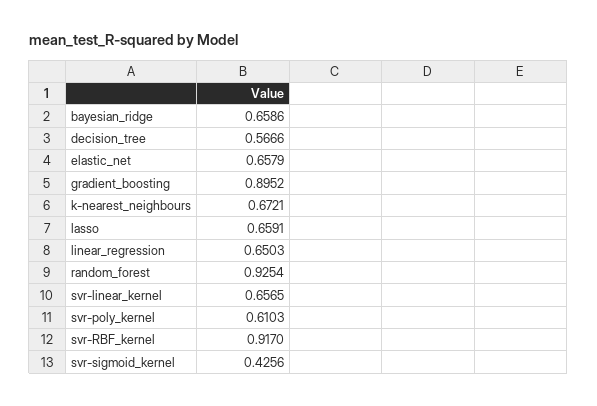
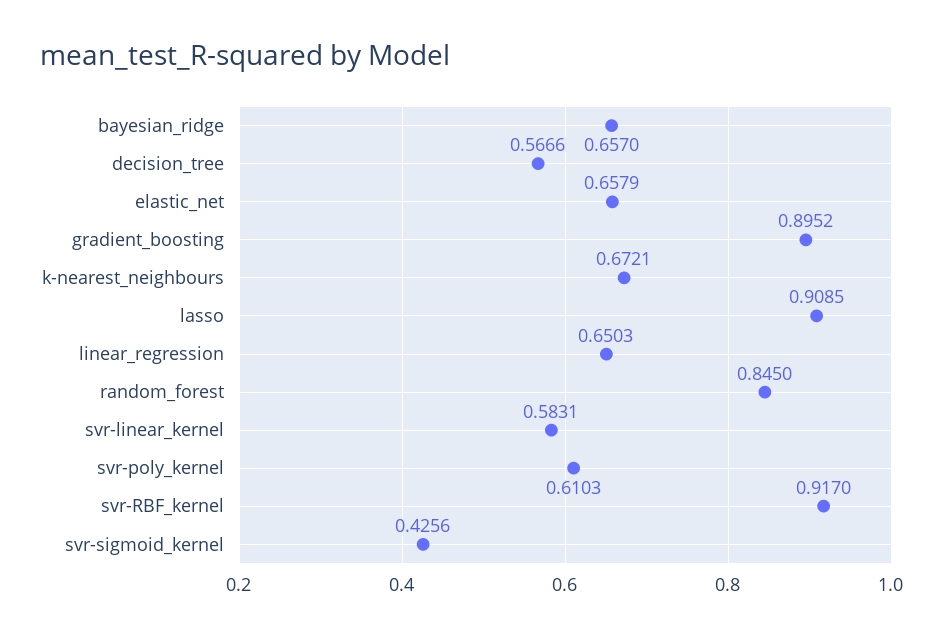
  {
-   "bayesian_ridge": 0.6586,
+   "bayesian_ridge": 0.657,
    "decision_tree": 0.5666,
    "elastic_net": 0.6579,
    "gradient_boosting": 0.8952,
    "k-nearest_neighbours": 0.6721,
-   "lasso": 0.6591,
+   "lasso": 0.9085,
    "linear_regression": 0.6503,
-   "random_forest": 0.9254,
+   "random_forest": 0.845,
-   "svr-linear_kernel": 0.6565,
+   "svr-linear_kernel": 0.5831,
    "svr-poly_kernel": 0.6103,
    "svr-RBF_kernel": 0.917,
    "svr-sigmoid_kernel": 0.4256
  }

